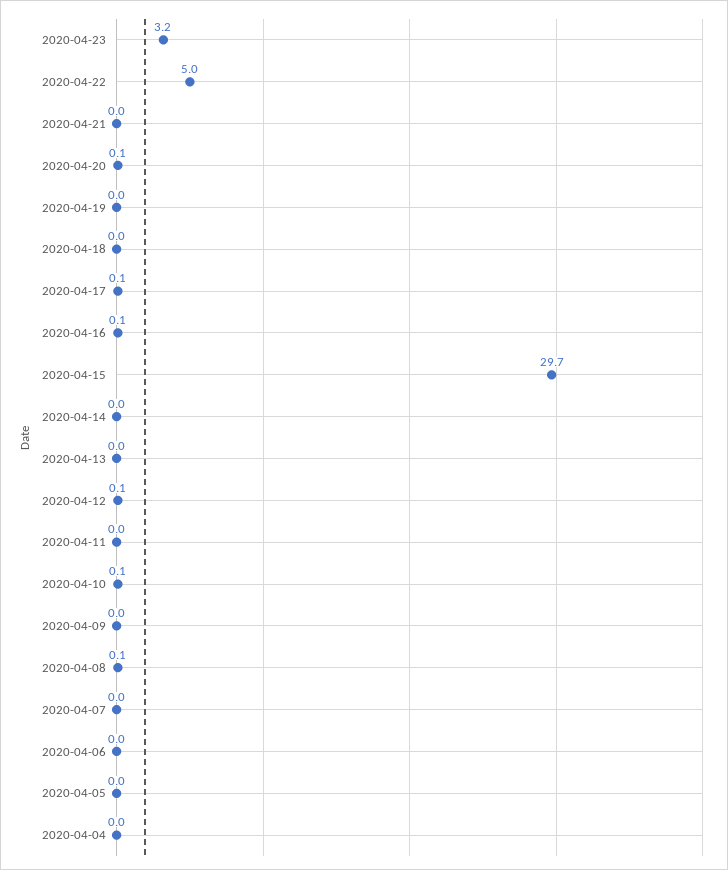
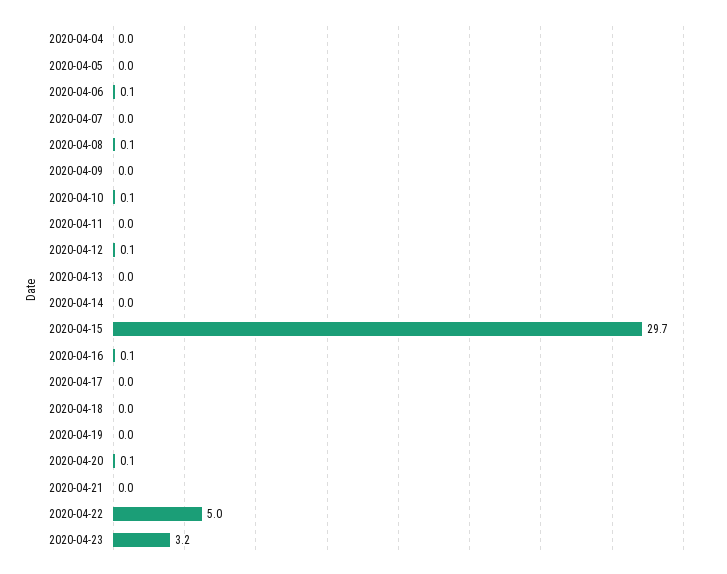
  {
    "2020-04-23": 3.2,
    "2020-04-22": 5,
    "2020-04-21": 0,
    "2020-04-20": 0.1,
    "2020-04-19": 0,
    "2020-04-18": 0,
-   "2020-04-17": 0.1,
+   "2020-04-17": 0,
    "2020-04-16": 0.1,
    "2020-04-15": 29.7,
    "2020-04-14": 0,
    "2020-04-13": 0,
    "2020-04-12": 0.1,
    "2020-04-11": 0,
    "2020-04-10": 0.1,
    "2020-04-09": 0,
    "2020-04-08": 0.1,
    "2020-04-07": 0,
-   "2020-04-06": 0,
+   "2020-04-06": 0.1,
    "2020-04-05": 0,
    "2020-04-04": 0
  }

